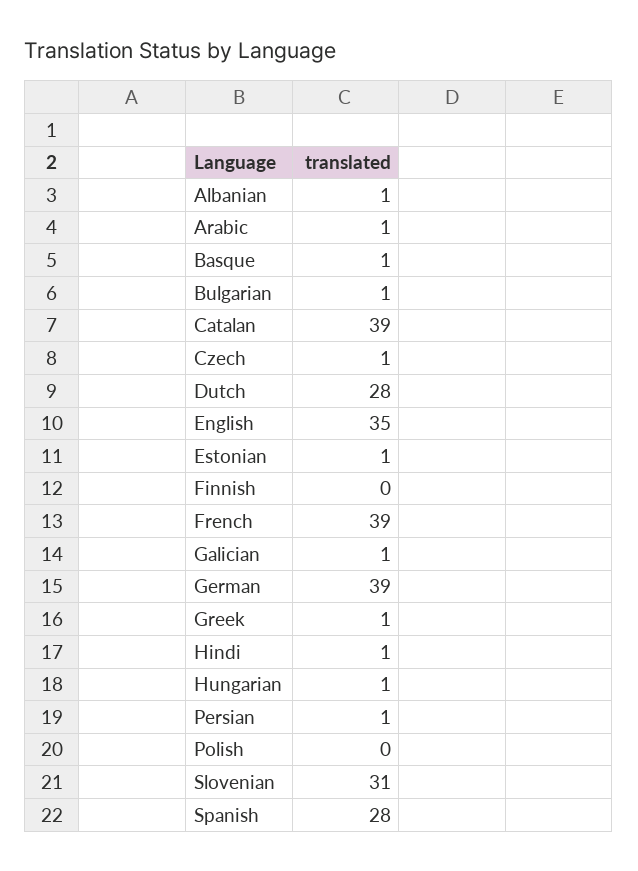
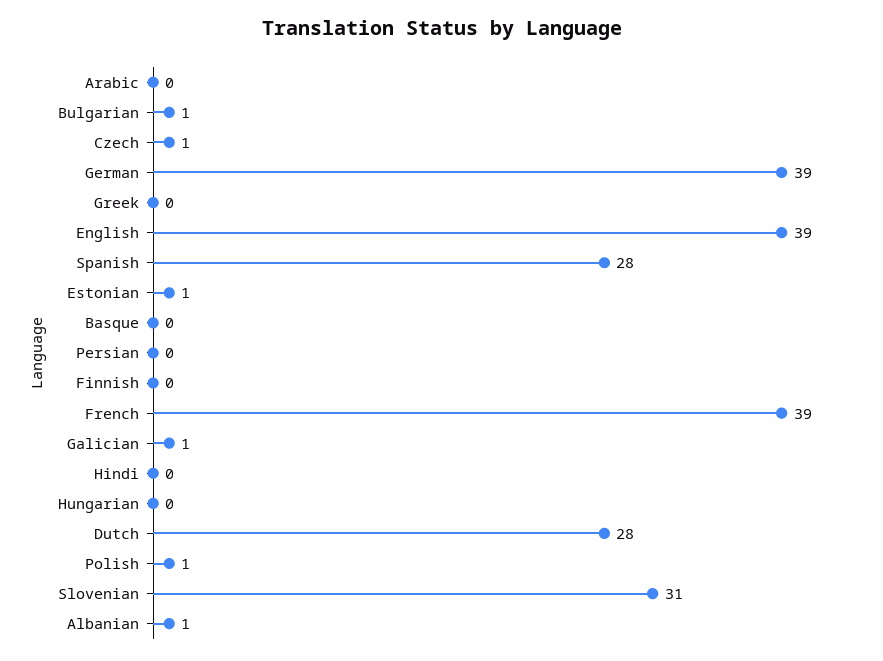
  {
    "Albanian": 1,
-   "Arabic": 1,
+   "Arabic": 0,
-   "Basque": 1,
+   "Basque": 0,
    "Bulgarian": 1,
-   "Catalan": 39,
    "Czech": 1,
    "Dutch": 28,
-   "English": 35,
+   "English": 39,
    "Estonian": 1,
    "Finnish": 0,
    "French": 39,
    "Galician": 1,
    "German": 39,
-   "Greek": 1,
+   "Greek": 0,
-   "Hindi": 1,
+   "Hindi": 0,
-   "Hungarian": 1,
+   "Hungarian": 0,
-   "Persian": 1,
+   "Persian": 0,
-   "Polish": 0,
+   "Polish": 1,
    "Slovenian": 31,
    "Spanish": 28
  }

